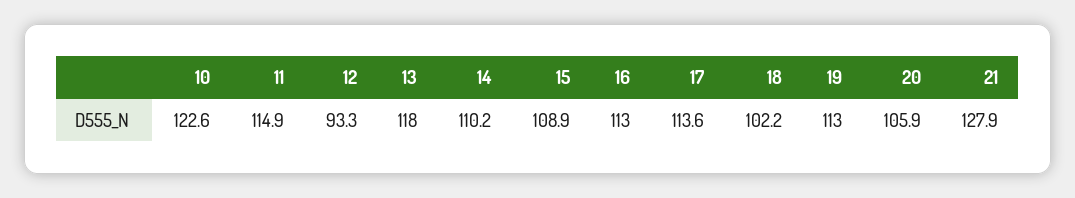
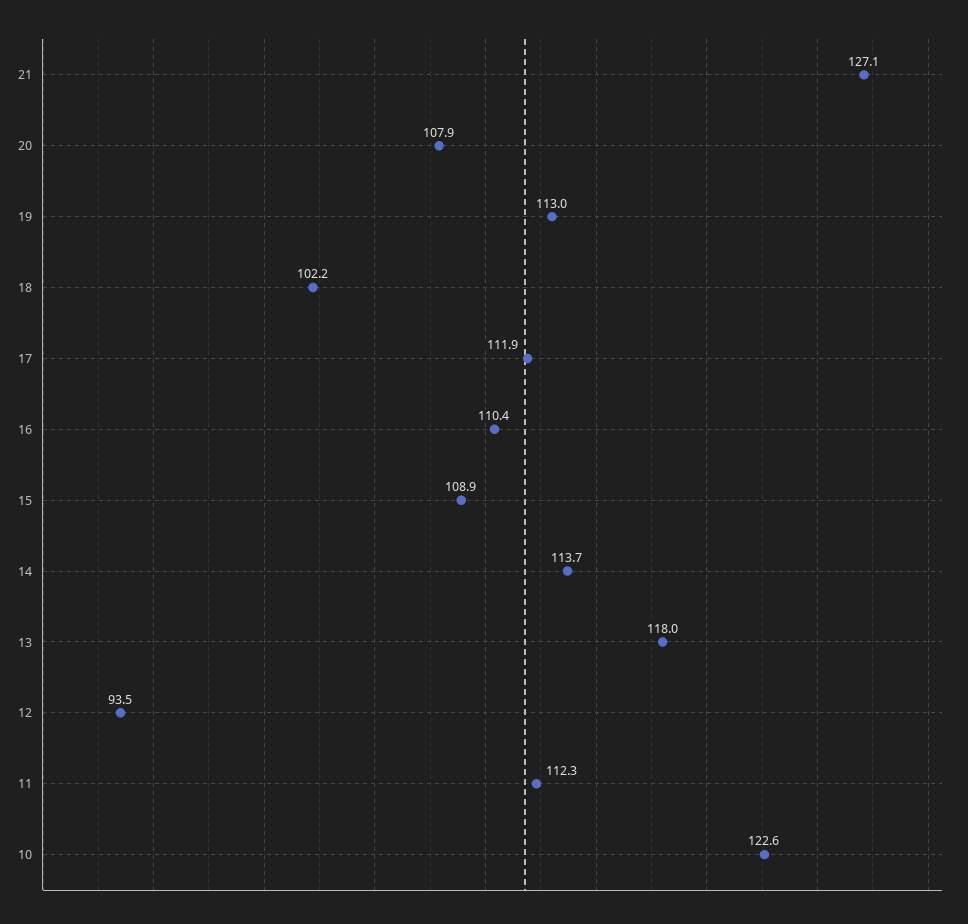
  {
    "10": 122.6,
-   "11": 114.9,
+   "11": 112.3,
-   "12": 93.3,
+   "12": 93.5,
    "13": 118,
-   "14": 110.2,
+   "14": 113.7,
    "15": 108.9,
-   "16": 113,
+   "16": 110.4,
-   "17": 113.6,
+   "17": 111.9,
    "18": 102.2,
    "19": 113,
-   "20": 105.9,
+   "20": 107.9,
-   "21": 127.9
+   "21": 127.1
  }

